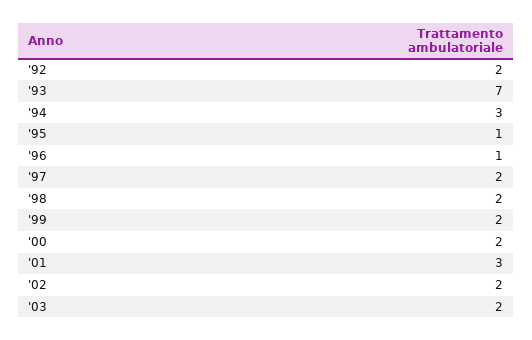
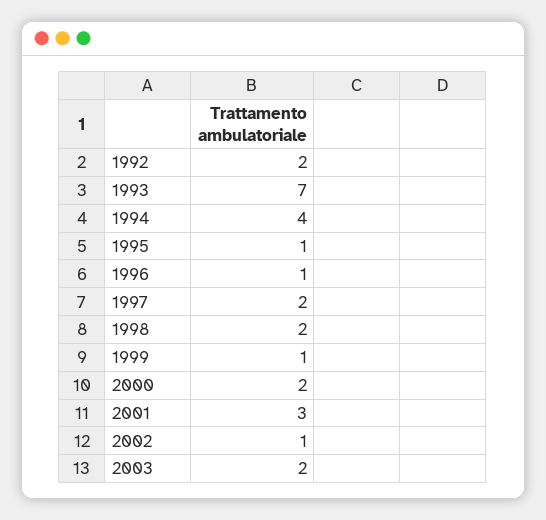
  {
    "'92": 2,
    "'93": 7,
-   "'94": 3,
+   "'94": 4,
    "'95": 1,
    "'96": 1,
    "'97": 2,
    "'98": 2,
-   "'99": 2,
+   "'99": 1,
    "'00": 2,
    "'01": 3,
-   "'02": 2,
+   "'02": 1,
    "'03": 2
  }

